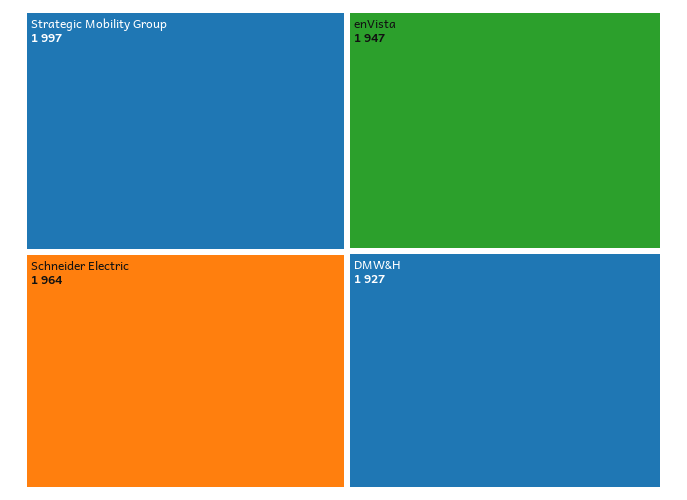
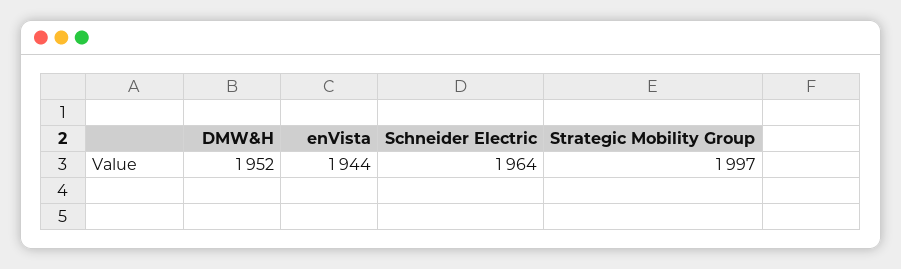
  {
    "Strategic Mobility Group": 1997,
    "Schneider Electric": 1964,
-   "enVista": 1947,
+   "enVista": 1944,
-   "DMW&H": 1927
+   "DMW&H": 1952
  }

